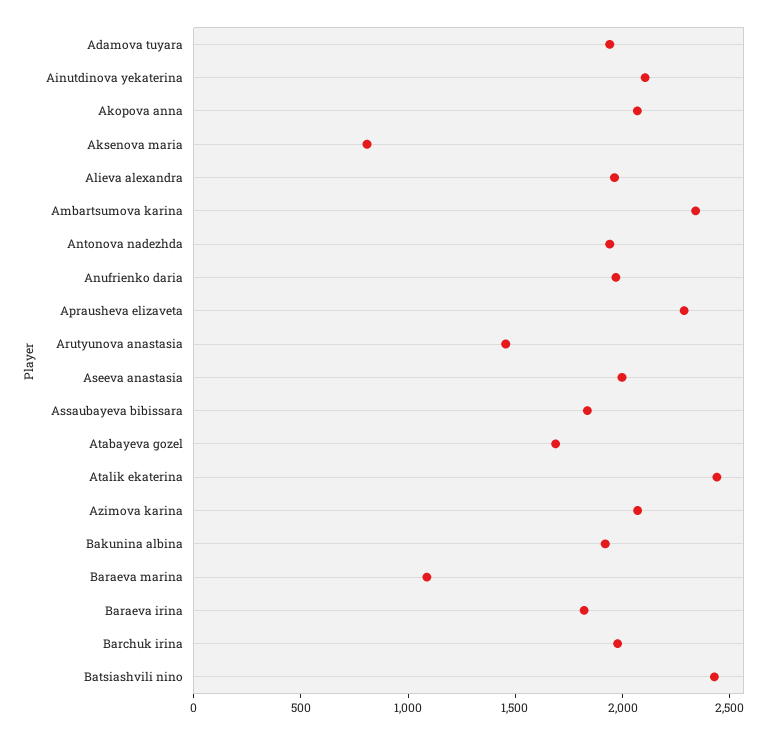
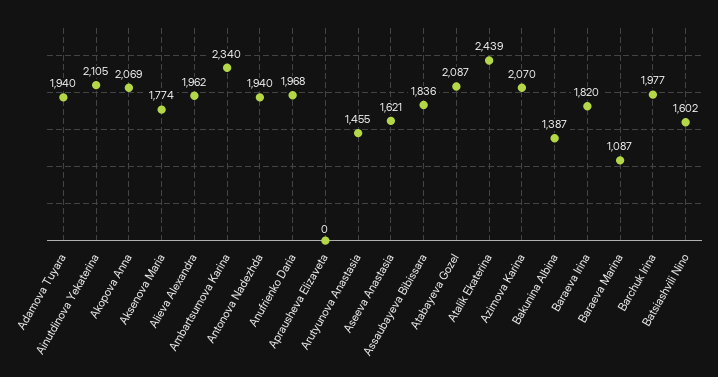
  {
    "Adamova tuyara": 1940,
    "Ainutdinova yekaterina": 2105,
    "Akopova anna": 2069,
-   "Aksenova maria": 800,
+   "Aksenova maria": 1774,
    "Alieva alexandra": 1962,
    "Ambartsumova karina": 2340,
    "Antonova nadezhda": 1940,
    "Anufrienko daria": 1968,
-   "Aprausheva elizaveta": 2300,
+   "Aprausheva elizaveta": 0,
    "Arutyunova anastasia": 1455,
-   "Aseeva anastasia": 2000,
+   "Aseeva anastasia": 1621,
    "Assaubayeva bibissara": 1836,
-   "Atabayeva gozel": 1700,
+   "Atabayeva gozel": 2087,
    "Atalik ekaterina": 2439,
    "Azimova karina": 2070,
-   "Bakunina albina": 1900,
+   "Bakunina albina": 1387,
    "Baraeva marina": 1087,
    "Baraeva irina": 1820,
    "Barchuk irina": 1977,
-   "Batsiashvili nino": 2400
+   "Batsiashvili nino": 1602
  }

